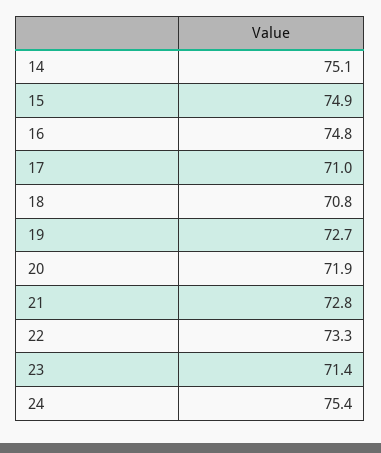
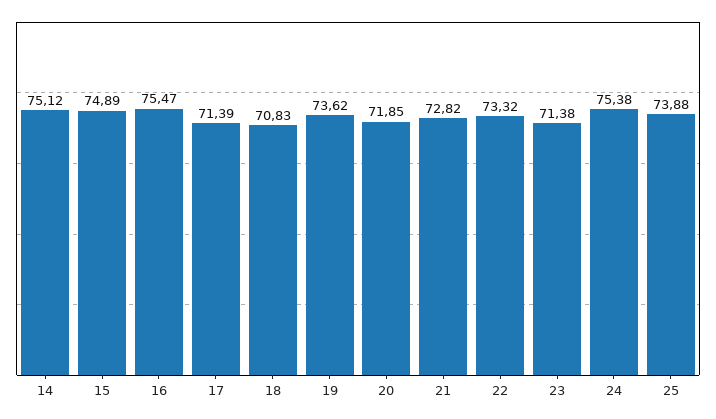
  {
    "14": 75.12,
    "15": 74.89,
-   "16": 74.8,
+   "16": 75.47,
-   "17": 71,
+   "17": 71.39,
    "18": 70.83,
-   "19": 72.7,
+   "19": 73.62,
    "20": 71.85,
    "21": 72.82,
    "22": 73.32,
    "23": 71.38,
-   "24": 75.38
+   "24": 75.38,
+   "25": 73.88
  }

